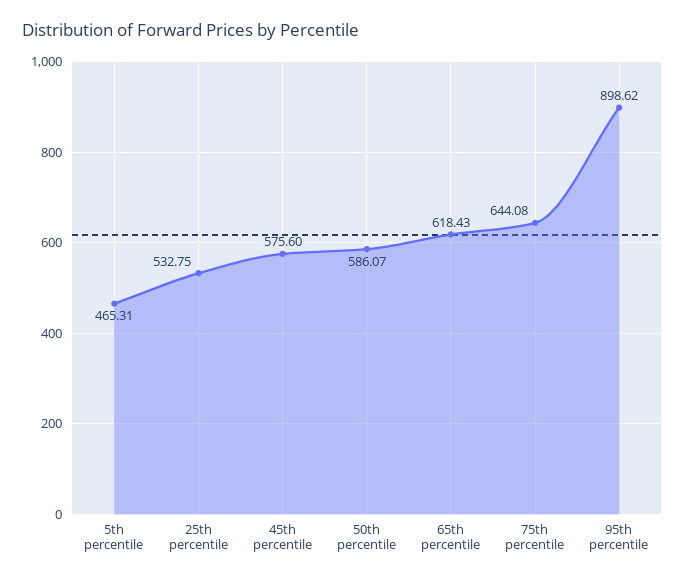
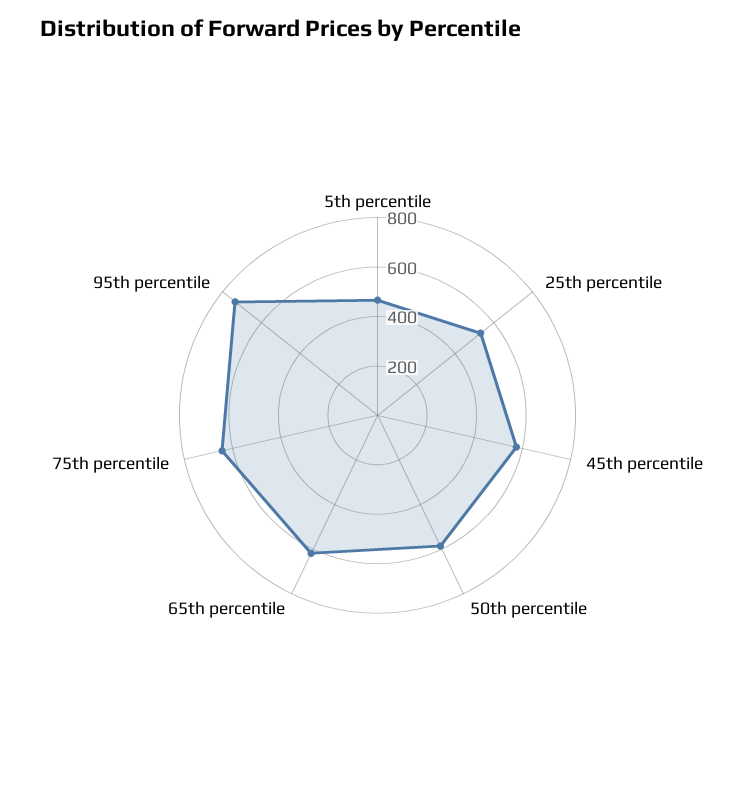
  {
    "5th percentile": 465.31,
    "25th percentile": 532.75,
    "45th percentile": 575.6,
    "50th percentile": 586.07,
    "65th percentile": 618.43,
    "75th percentile": 644.08,
-   "95th percentile": 898.62
+   "95th percentile": 750
  }

